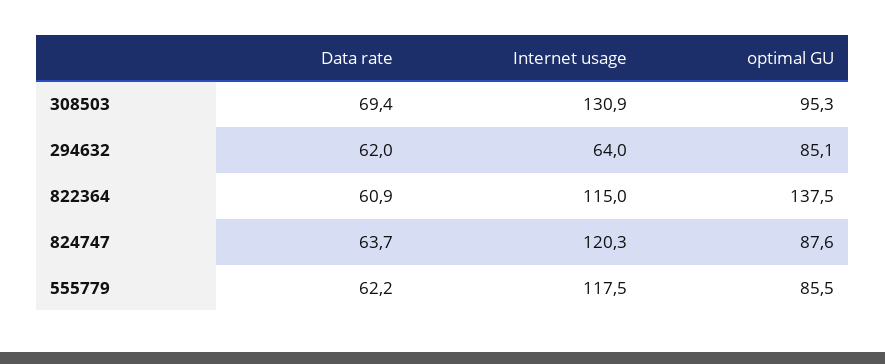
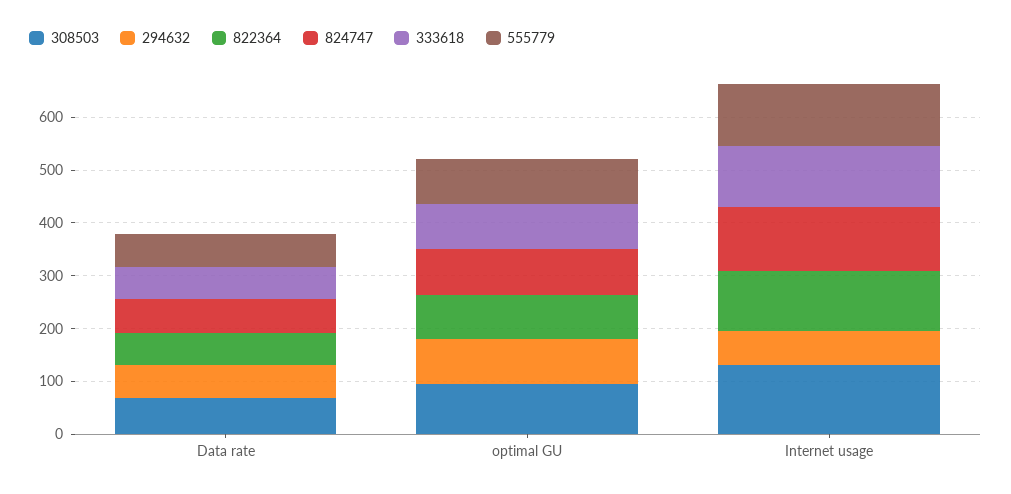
  {
    "308503": {
      "Data rate": 69.4,
      "Internet usage": 130.9,
      "optimal GU": 95.3
    },
    "294632": {
      "Data rate": 62,
      "Internet usage": 64,
      "optimal GU": 85.1
    },
    "822364": {
      "Data rate": 60.9,
      "Internet usage": 115,
-     "optimal GU": 137.5
+     "optimal GU": 80
    },
    "824747": {
      "Data rate": 63.7,
      "Internet usage": 120.3,
      "optimal GU": 87.6
    },
    "555779": {
      "Data rate": 62.2,
      "Internet usage": 117.5,
      "optimal GU": 85.5
-   }
+   },
+   "333618": {
+     "Data rate": 60,
+     "optimal GU": 80,
+     "Internet usage": 120
+   }
  }

